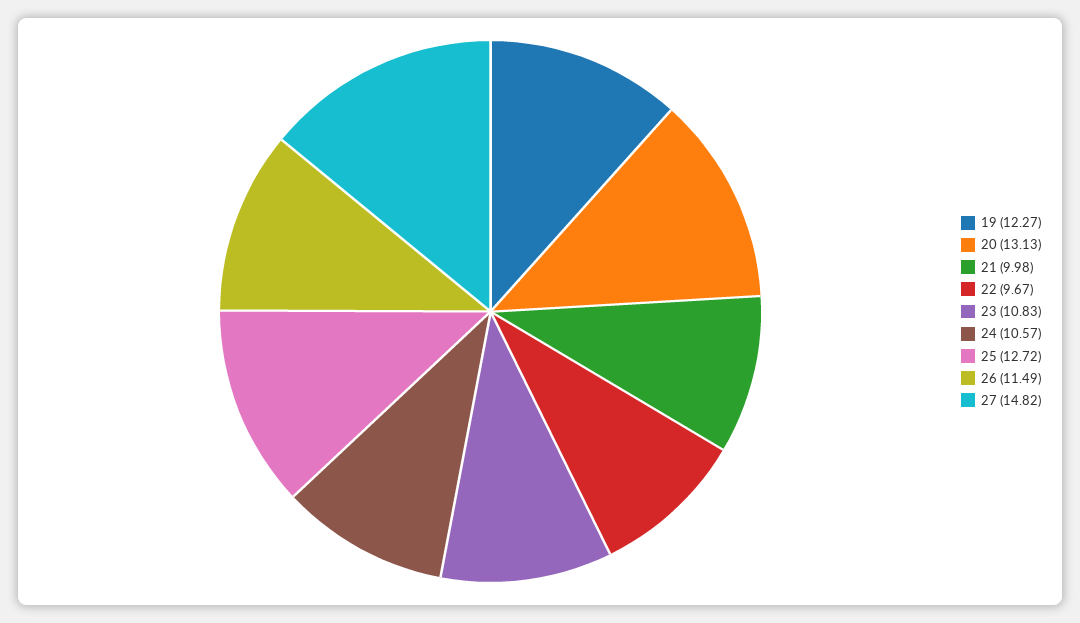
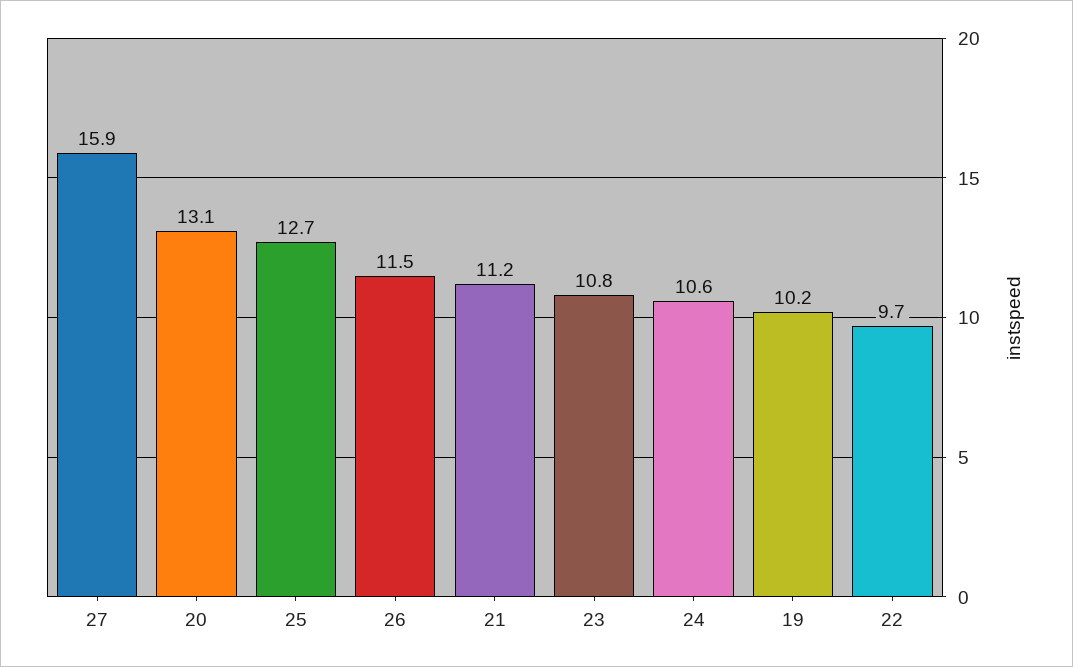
  {
-   "19": 12.27,
+   "19": 10.2,
    "20": 13.13,
-   "21": 9.98,
+   "21": 11.2,
    "22": 9.67,
    "23": 10.83,
    "24": 10.57,
    "25": 12.72,
    "26": 11.49,
-   "27": 14.82
+   "27": 15.9
  }

